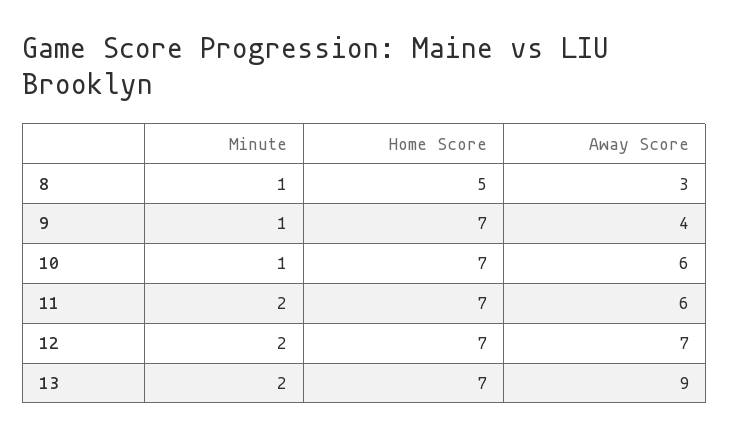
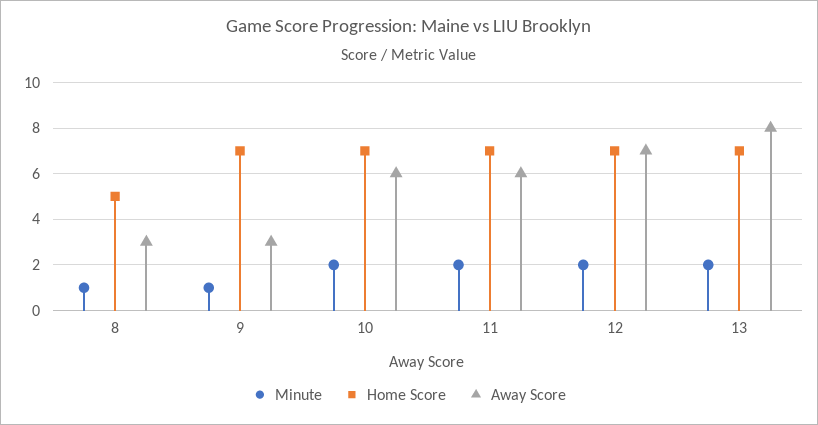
  {
    "Minute": {
      "8": 1,
      "9": 1,
-     "10": 1,
+     "10": 2,
      "11": 2,
      "12": 2,
      "13": 2
    },
    "Home Score": {
      "8": 5,
      "9": 7,
      "10": 7,
      "11": 7,
      "12": 7,
      "13": 7
    },
    "Away Score": {
      "8": 3,
-     "9": 4,
+     "9": 3,
      "10": 6,
      "11": 6,
      "12": 7,
-     "13": 9
+     "13": 8
    }
  }

